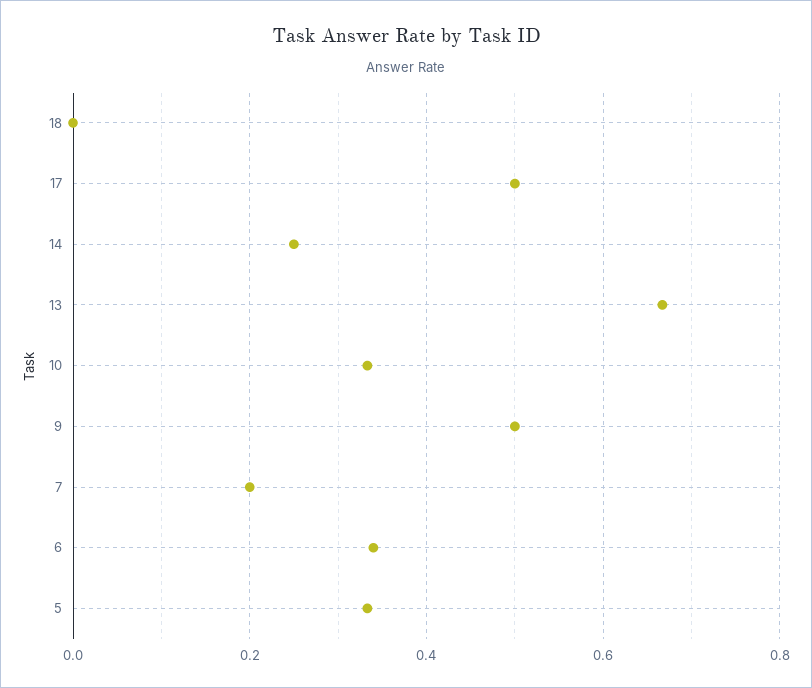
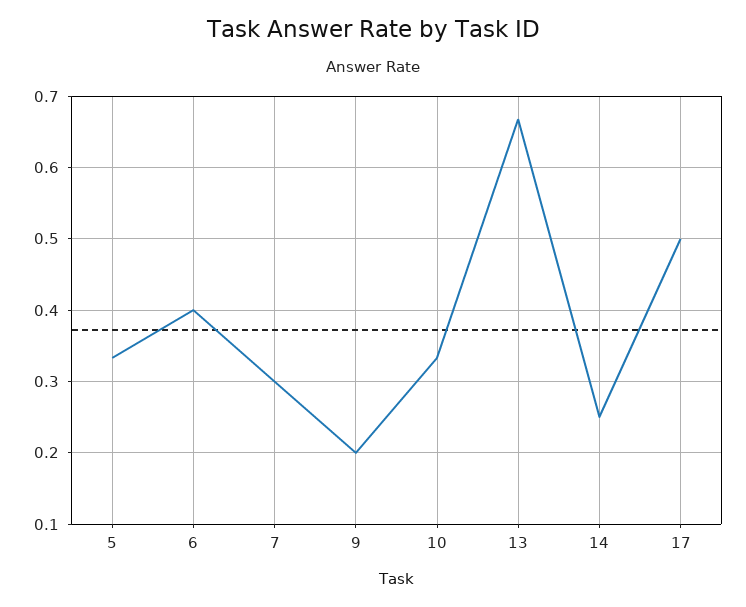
  {
-   "18": 0,
    "17": 0.5,
    "14": 0.25,
    "13": 0.67,
    "10": 0.33,
-   "9": 0.5,
+   "9": 0.2,
-   "7": 0.2,
+   "7": 0.3,
-   "6": 0.34,
+   "6": 0.4,
    "5": 0.33
  }

